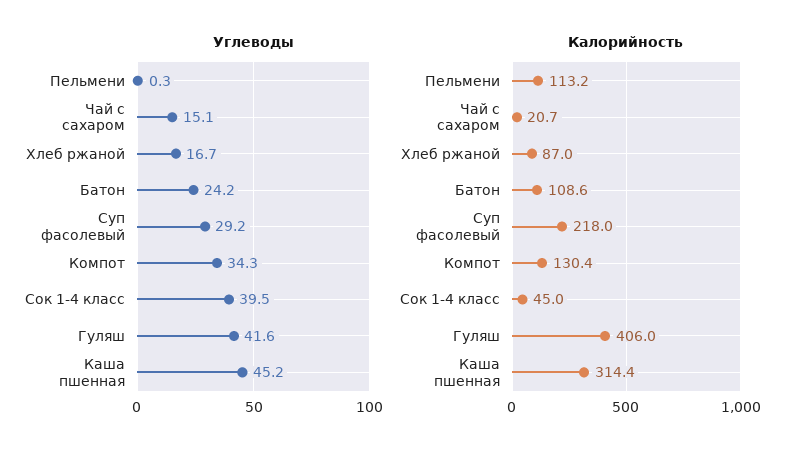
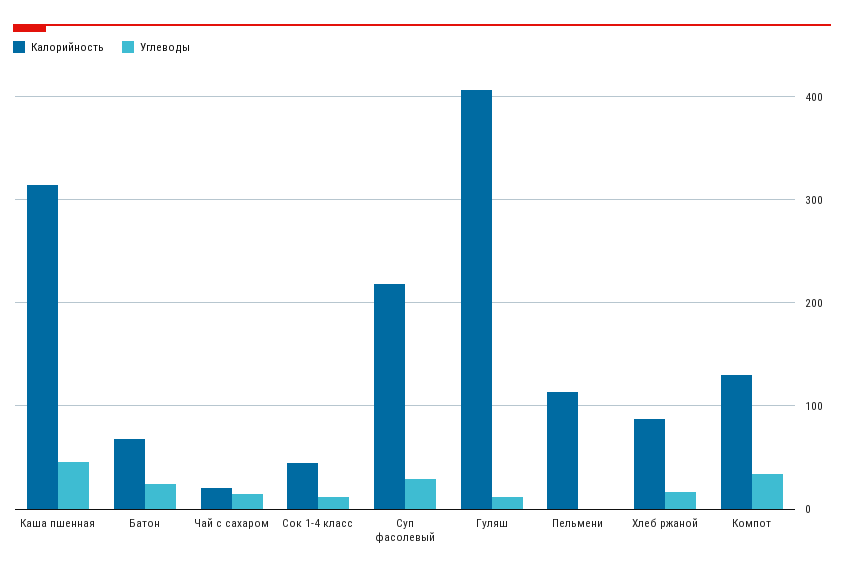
  {
    "Углеводы": {
      "Пельмени": 0.3,
      "Чай с сахаром": 15.1,
      "Хлеб ржаной": 16.7,
      "Батон": 24.2,
      "Суп фасолевый": 29.2,
      "Компот": 34.3,
-     "Сок 1-4 класс": 39.5,
+     "Сок 1-4 класс": 10,
-     "Гуляш": 41.6,
+     "Гуляш": 10,
      "Каша пшенная": 45.2
    },
    "Калорийность": {
      "Пельмени": 113.2,
      "Чай с сахаром": 20.7,
      "Хлеб ржаной": 87,
-     "Батон": 108.6,
+     "Батон": 70,
      "Суп фасолевый": 218,
      "Компот": 130.4,
      "Сок 1-4 класс": 45,
      "Гуляш": 406,
      "Каша пшенная": 314.4
    }
  }

